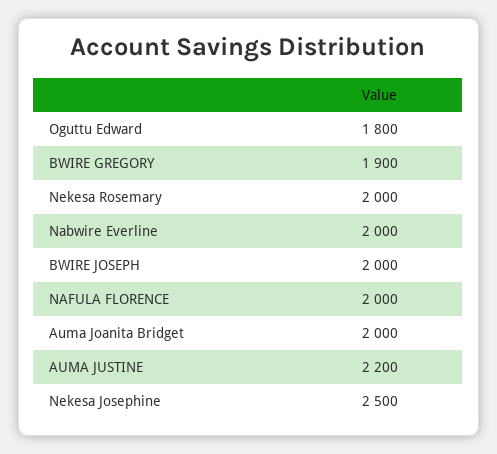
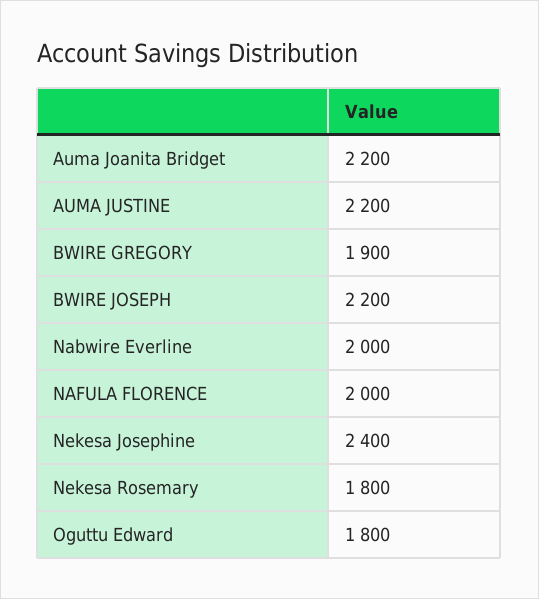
  {
    "Oguttu Edward": 1800,
    "BWIRE GREGORY": 1900,
-   "Nekesa Rosemary": 2000,
+   "Nekesa Rosemary": 1800,
    "Nabwire Everline": 2000,
-   "BWIRE JOSEPH": 2000,
+   "BWIRE JOSEPH": 2200,
    "NAFULA FLORENCE": 2000,
-   "Auma Joanita Bridget": 2000,
+   "Auma Joanita Bridget": 2200,
    "AUMA JUSTINE": 2200,
-   "Nekesa Josephine": 2500
+   "Nekesa Josephine": 2400
  }

